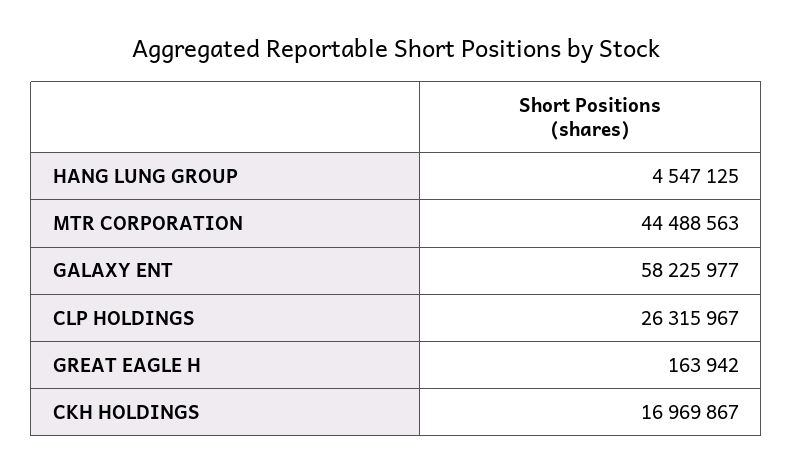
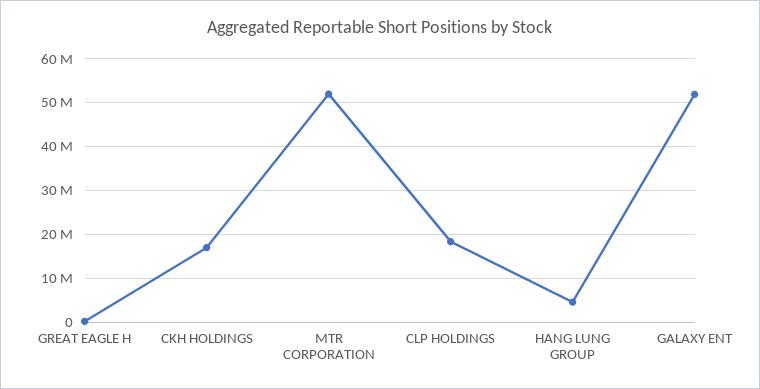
  {
    "HANG LUNG GROUP": 4547125,
-   "MTR CORPORATION": 44488563,
+   "MTR CORPORATION": 52000000,
-   "GALAXY ENT": 58225977,
+   "GALAXY ENT": 52000000,
-   "CLP HOLDINGS": 26315967,
+   "CLP HOLDINGS": 18000000,
    "GREAT EAGLE H": 163942,
    "CKH HOLDINGS": 16969867
  }

